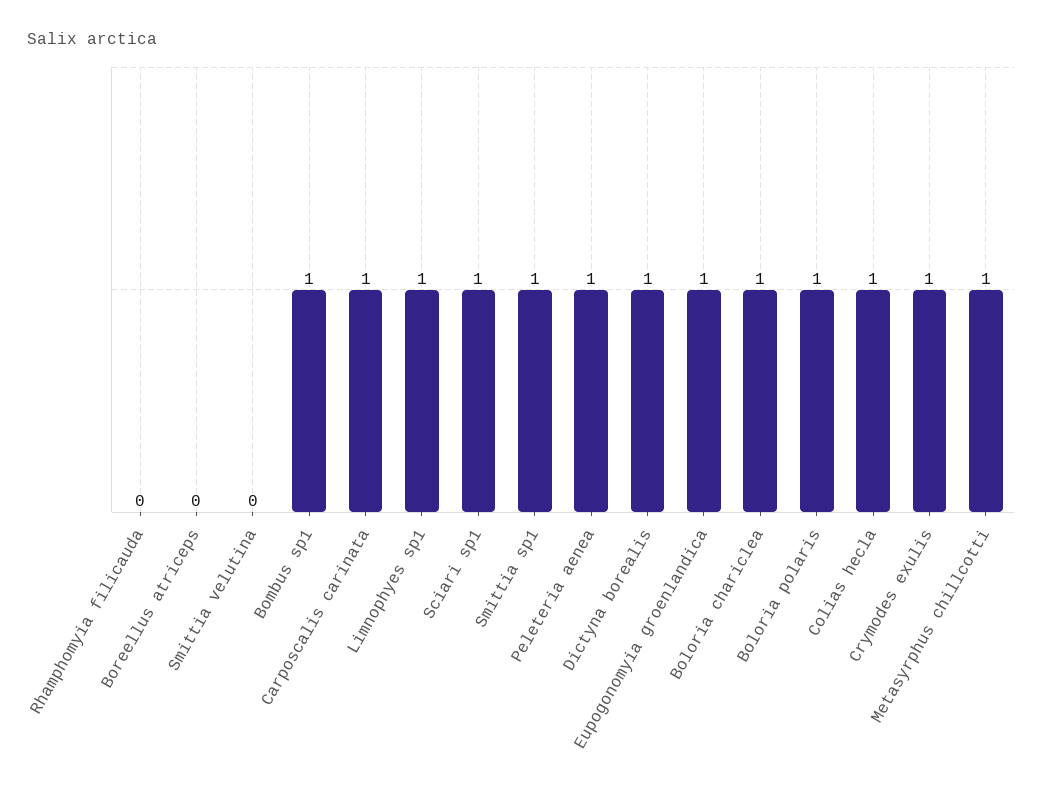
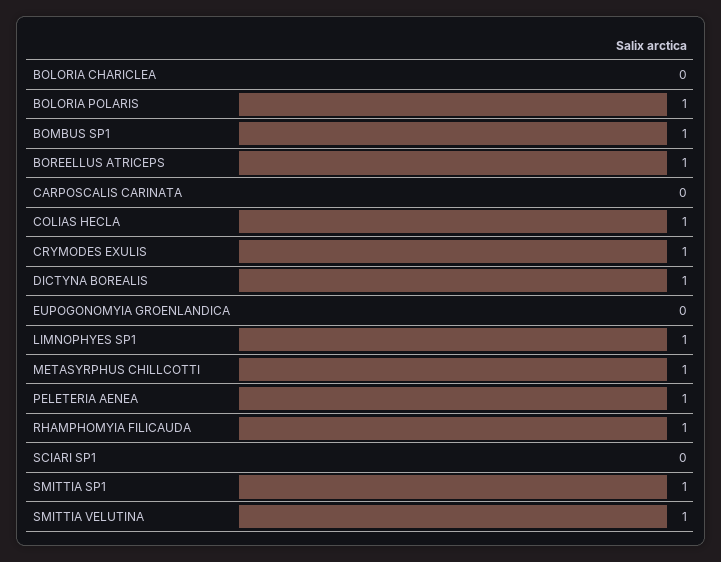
  {
-   "Rhamphomyia filicauda": 0,
+   "Rhamphomyia filicauda": 1,
-   "Boreellus atriceps": 0,
+   "Boreellus atriceps": 1,
-   "Smittia velutina": 0,
+   "Smittia velutina": 1,
    "Bombus sp1": 1,
-   "Carposcalis carinata": 1,
+   "Carposcalis carinata": 0,
    "Limnophyes sp1": 1,
-   "Sciari sp1": 1,
+   "Sciari sp1": 0,
    "Smittia sp1": 1,
    "Peleteria aenea": 1,
    "Dictyna borealis": 1,
-   "Eupogonomyia groenlandica": 1,
+   "Eupogonomyia groenlandica": 0,
-   "Boloria chariclea": 1,
+   "Boloria chariclea": 0,
    "Boloria polaris": 1,
    "Colias hecla": 1,
    "Crymodes exulis": 1,
    "Metasyrphus chillcotti": 1
  }

